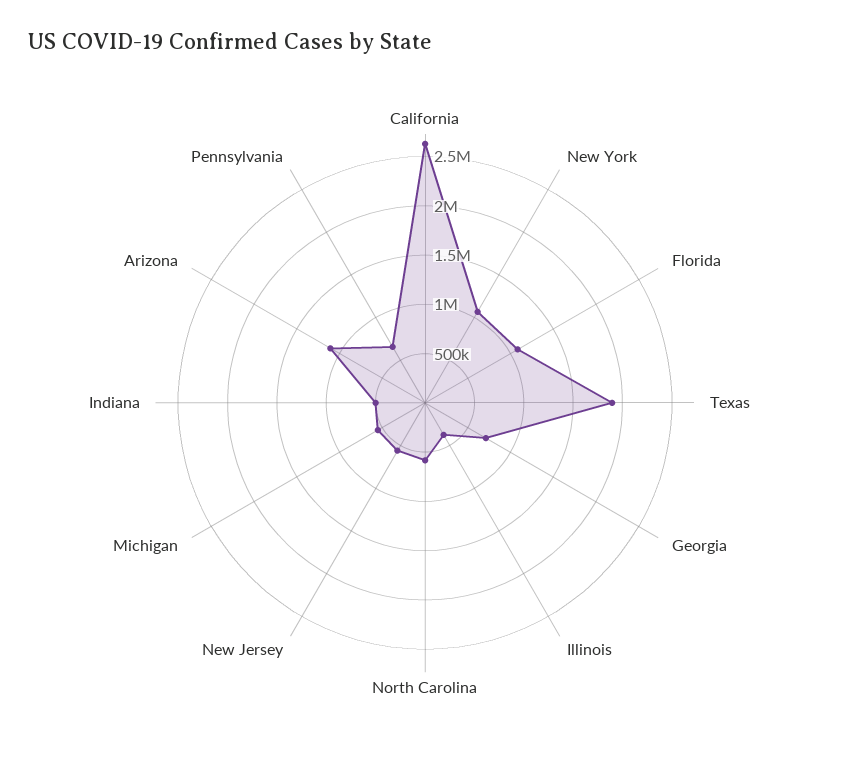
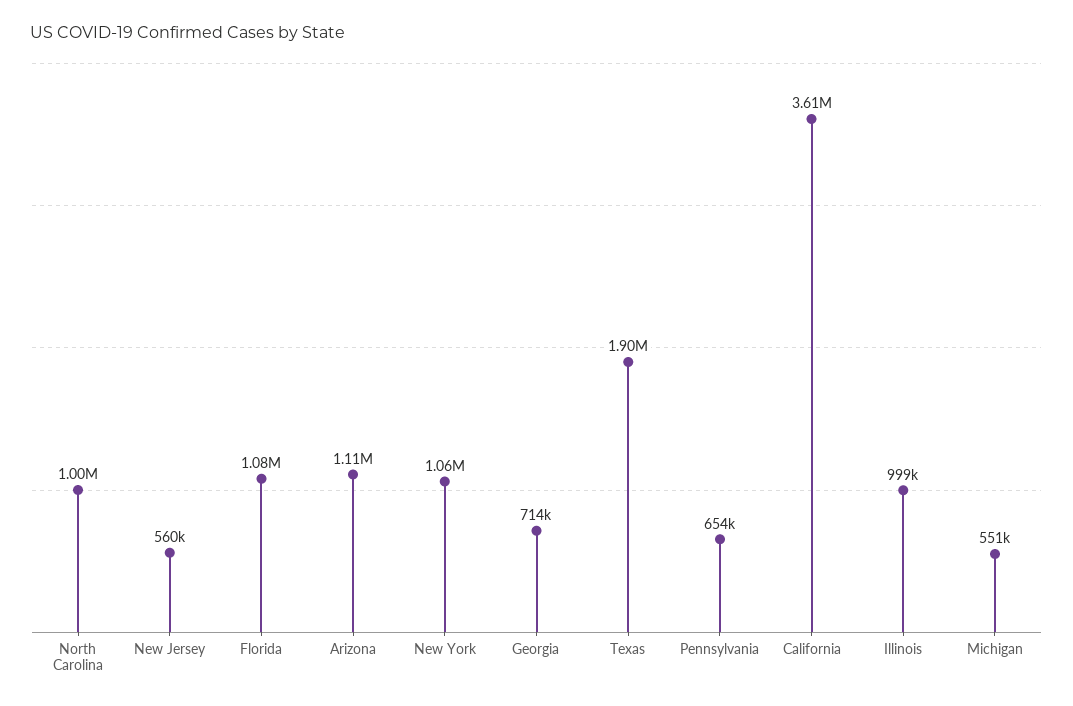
  {
-   "California": 2600000,
+   "California": 3610000,
    "New York": 1060000,
    "Florida": 1080000,
    "Texas": 1900000,
    "Georgia": 714000,
-   "Illinois": 400000,
+   "Illinois": 999000,
-   "North Carolina": 600000,
+   "North Carolina": 1000000,
    "New Jersey": 560000,
    "Michigan": 551000,
-   "Indiana": 500000,
    "Arizona": 1110000,
    "Pennsylvania": 654000
  }

